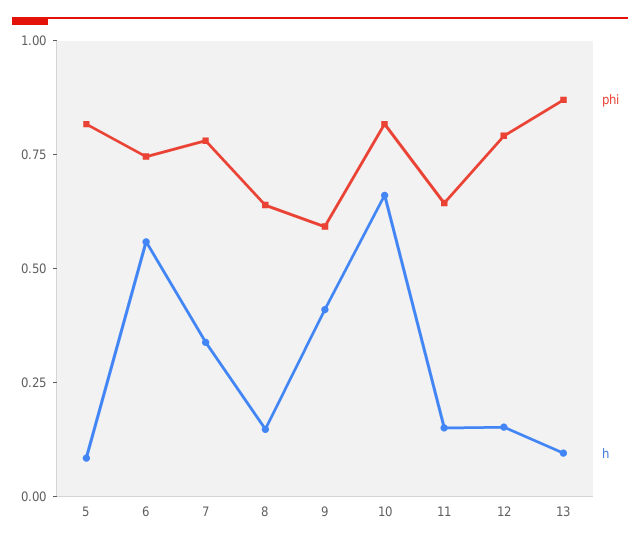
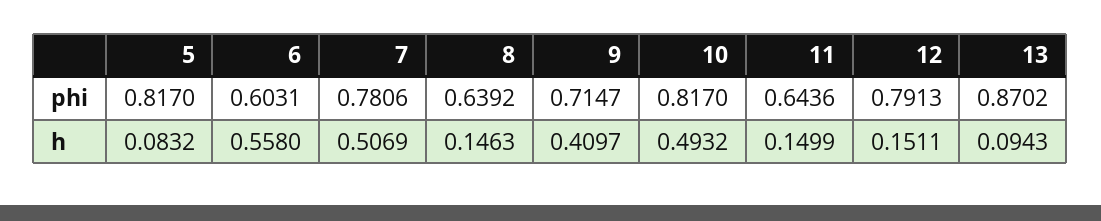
  {
    "phi": {
      "5": 0.817,
-     "6": 0.75,
+     "6": 0.6031,
      "7": 0.7806,
      "8": 0.6392,
-     "9": 0.6,
+     "9": 0.7147,
      "10": 0.817,
      "11": 0.6436,
      "12": 0.7913,
      "13": 0.8702
    },
    "h": {
      "5": 0.0832,
      "6": 0.558,
-     "7": 0.35,
+     "7": 0.5069,
      "8": 0.1463,
      "9": 0.4097,
-     "10": 0.65,
+     "10": 0.4932,
      "11": 0.1499,
      "12": 0.1511,
      "13": 0.0943
    }
  }

